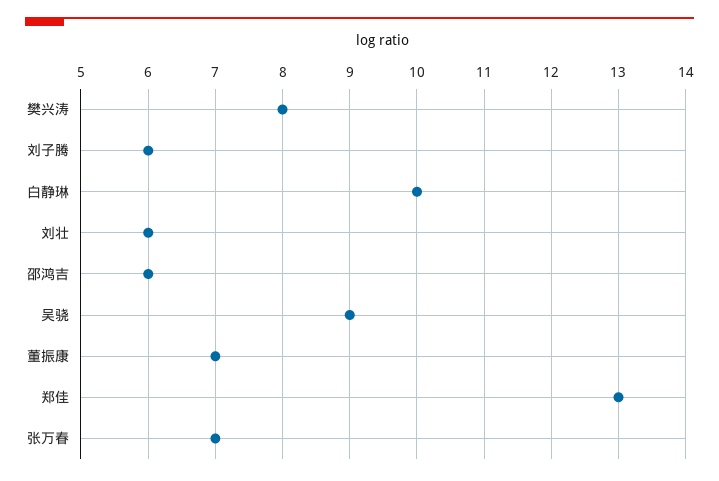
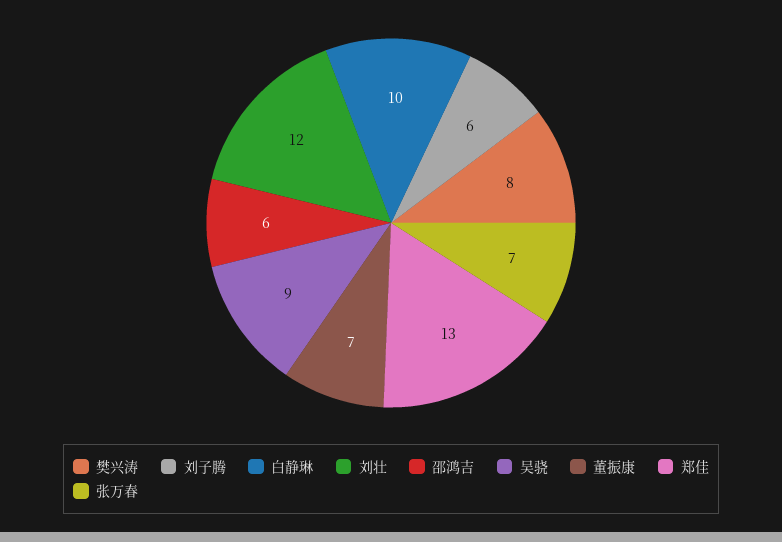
  {
    "樊兴涛": 8,
    "刘子腾": 6,
    "白静琳": 10,
-   "刘壮": 6,
+   "刘壮": 12,
    "邵鸿吉": 6,
    "吴骁": 9,
    "董振康": 7,
    "郑佳": 13,
    "张万春": 7
  }

